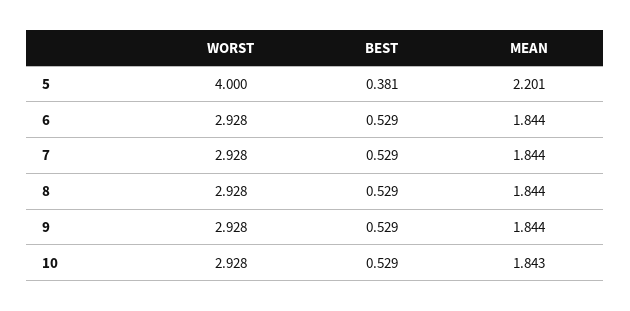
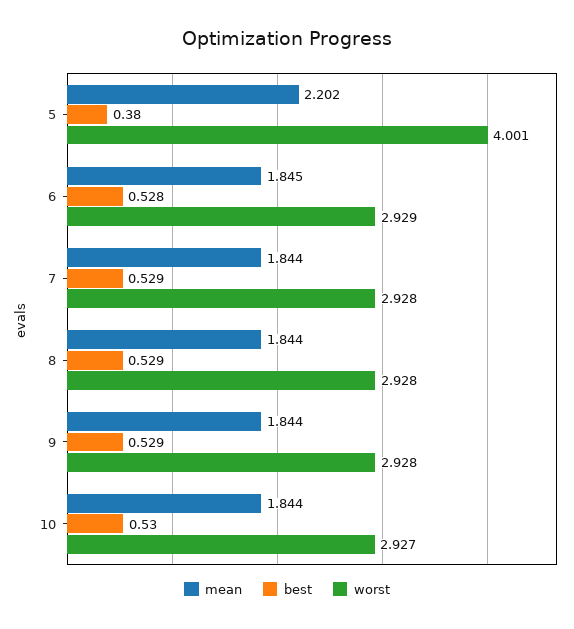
  {
    "WORST": {
-     "5": 4,
+     "5": 4.001,
-     "6": 2.928,
+     "6": 2.929,
      "7": 2.928,
      "8": 2.928,
      "9": 2.928,
-     "10": 2.928
+     "10": 2.927
    },
    "BEST": {
-     "5": 0.381,
+     "5": 0.38,
-     "6": 0.529,
+     "6": 0.528,
      "7": 0.529,
      "8": 0.529,
      "9": 0.529,
-     "10": 0.529
+     "10": 0.53
    },
    "MEAN": {
-     "5": 2.201,
+     "5": 2.202,
-     "6": 1.844,
+     "6": 1.845,
      "7": 1.844,
      "8": 1.844,
      "9": 1.844,
-     "10": 1.843
+     "10": 1.844
    }
  }

